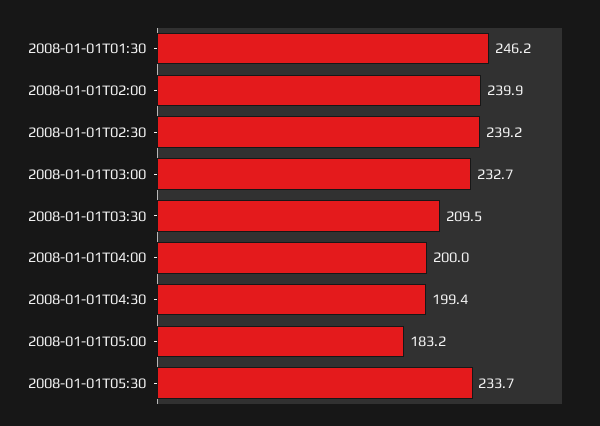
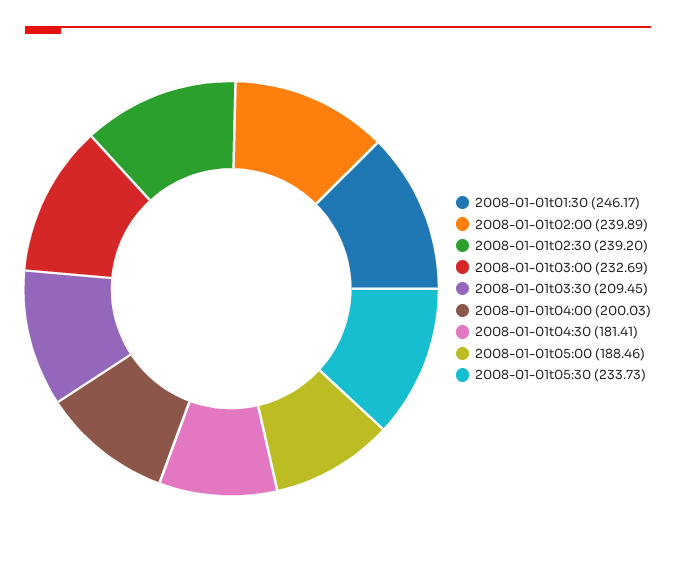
  {
    "2008-01-01T01:30": 246.17,
    "2008-01-01T02:00": 239.89,
    "2008-01-01T02:30": 239.2,
    "2008-01-01T03:00": 232.69,
    "2008-01-01T03:30": 209.45,
    "2008-01-01T04:00": 200.03,
-   "2008-01-01T04:30": 199.4,
+   "2008-01-01T04:30": 181.41,
-   "2008-01-01T05:00": 183.2,
+   "2008-01-01T05:00": 188.46,
    "2008-01-01T05:30": 233.73
  }

